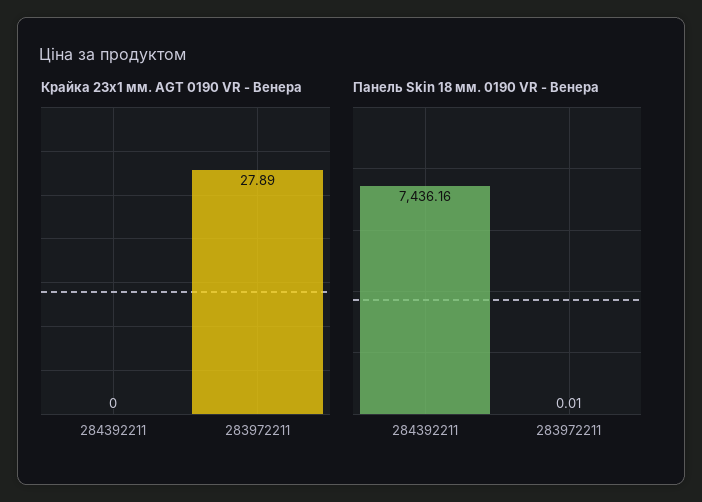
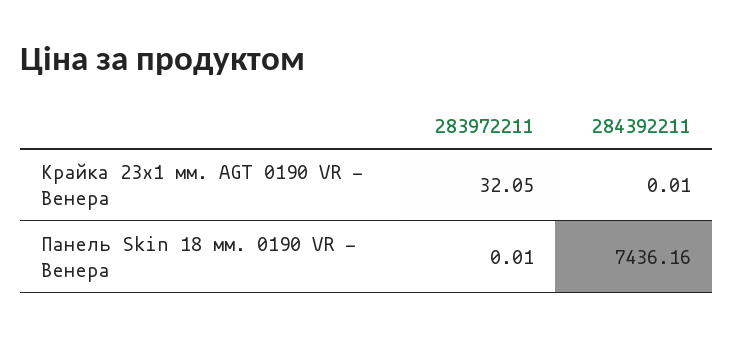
  {
    "Крайка 23x1 мм. AGT 0190 VR - Венера": {
-     "284392211": 0,
+     "284392211": 0.01,
-     "283972211": 27.89
+     "283972211": 32.05
    },
    "Панель Skin 18 мм. 0190 VR - Венера": {
      "284392211": 7436.16,
      "283972211": 0.01
    }
  }

